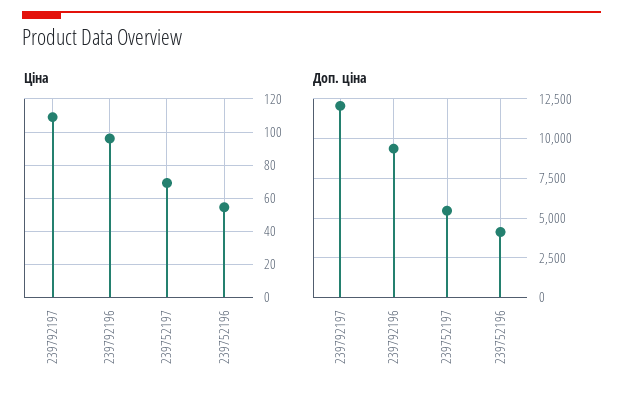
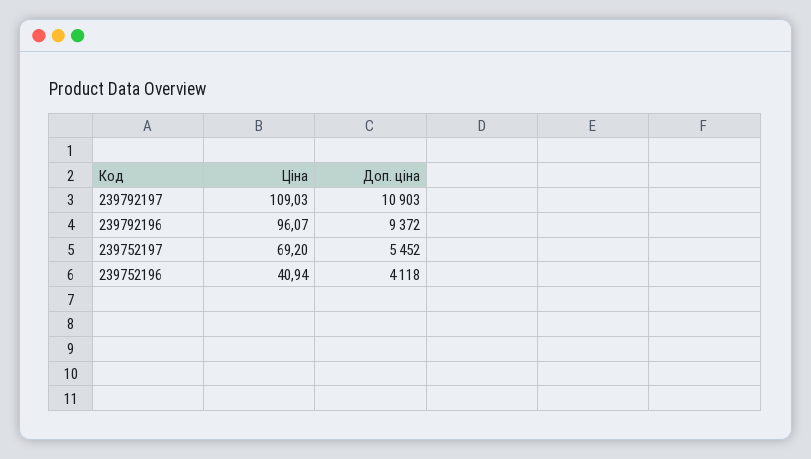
  {
    "Ціна": {
      "239792197": 109.03,
      "239792196": 96.07,
      "239752197": 69.2,
-     "239752196": 55
+     "239752196": 40.94
    },
    "Доп. ціна": {
-     "239792197": 12000,
+     "239792197": 10903,
      "239792196": 9372,
      "239752197": 5452,
      "239752196": 4118
    }
  }

